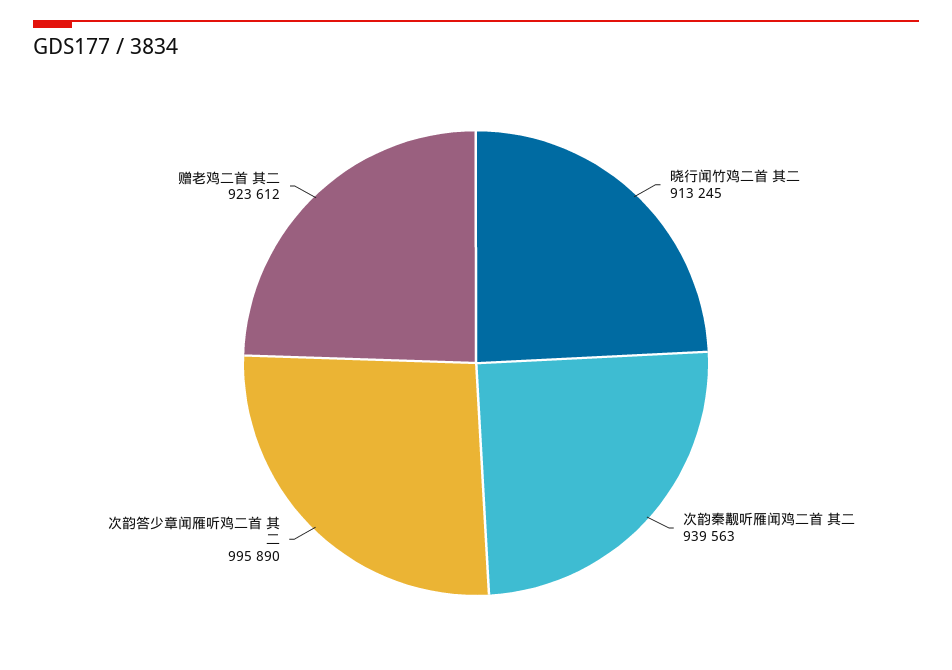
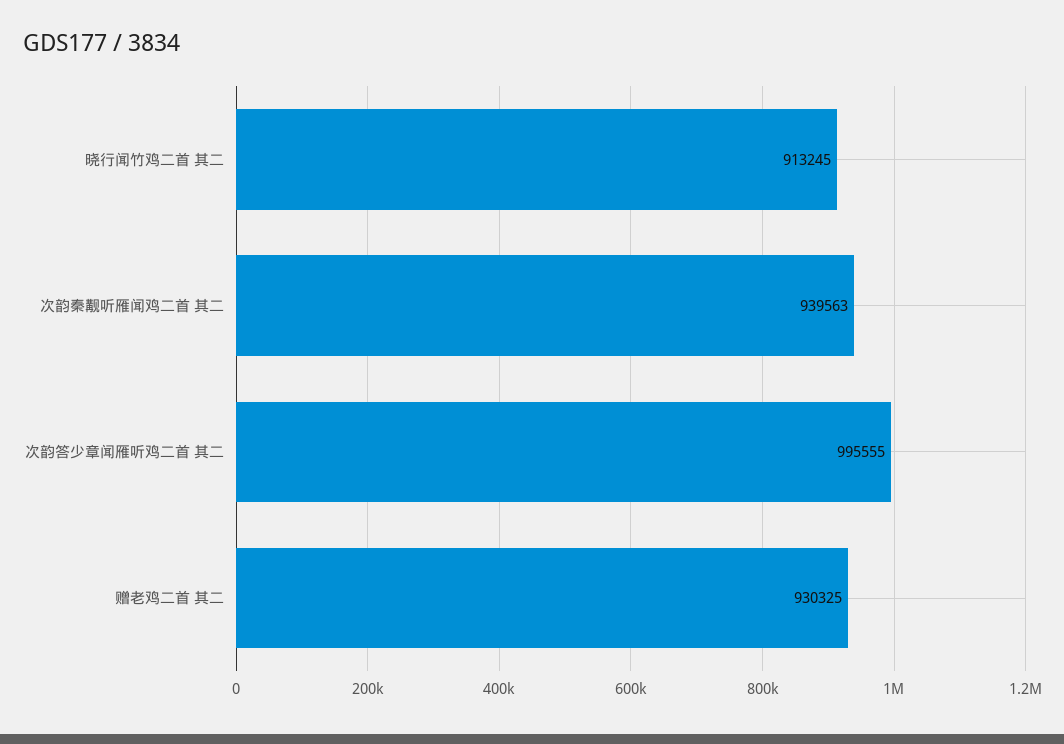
  {
    "晓行闻竹鸡二首 其二": 913245,
    "次韵秦觏听雁闻鸡二首 其二": 939563,
-   "次韵答少章闻雁听鸡二首 其二": 995890,
+   "次韵答少章闻雁听鸡二首 其二": 995555,
-   "赠老鸡二首 其二": 923612
+   "赠老鸡二首 其二": 930325
  }

